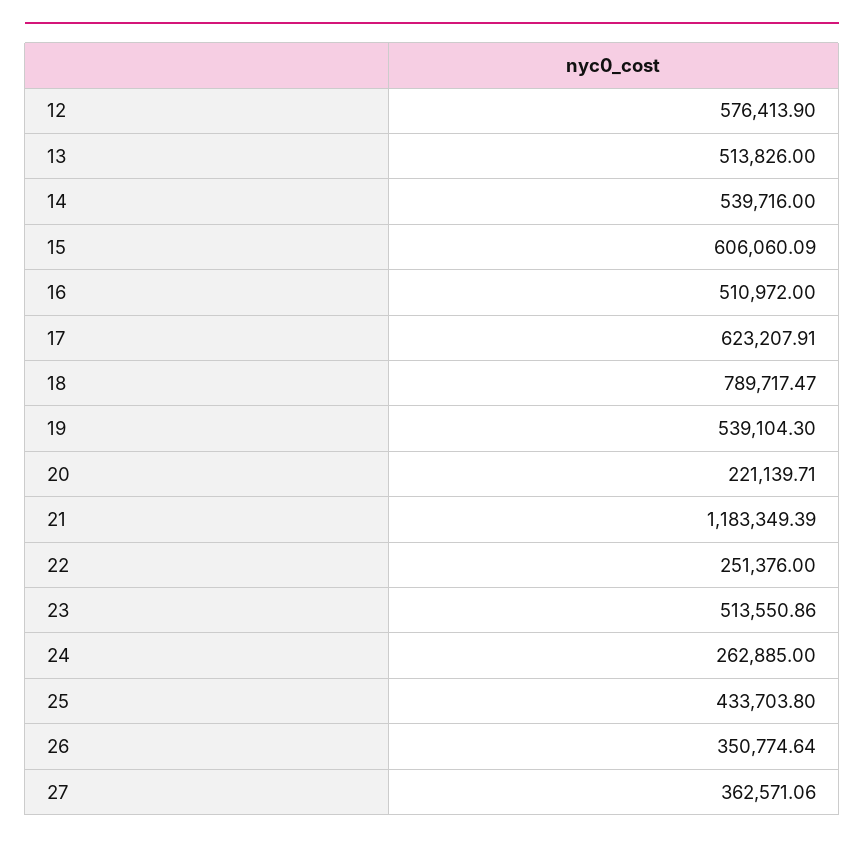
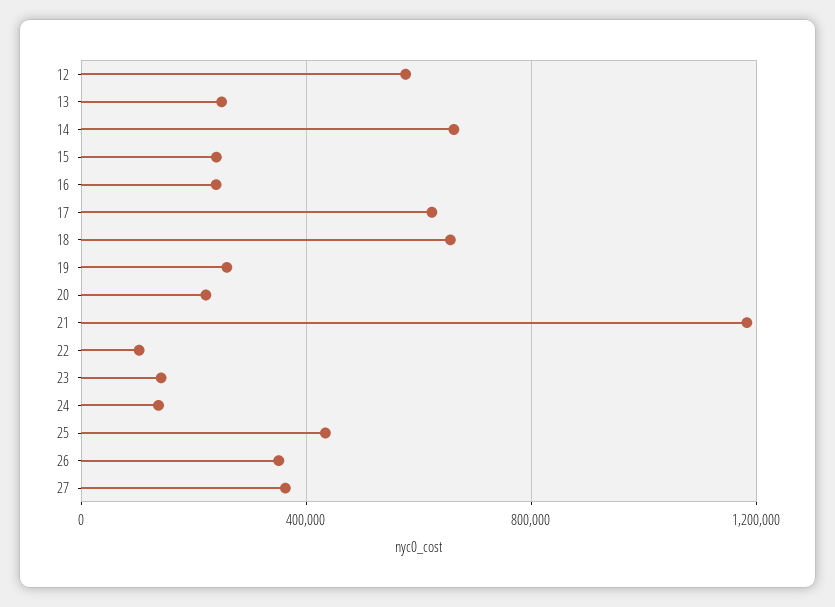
  {
    "12": 576413.9,
-   "13": 513826,
+   "13": 250000,
-   "14": 539716,
+   "14": 650000,
-   "15": 606060.09,
+   "15": 250000,
-   "16": 510972,
+   "16": 250000,
    "17": 623207.91,
-   "18": 789717.47,
+   "18": 650000,
-   "19": 539104.3,
+   "19": 250000,
    "20": 221139.71,
    "21": 1183349.39,
-   "22": 251376,
+   "22": 100000,
-   "23": 513550.86,
+   "23": 150000,
-   "24": 262885,
+   "24": 150000,
    "25": 433703.8,
    "26": 350774.64,
    "27": 362571.06
  }

